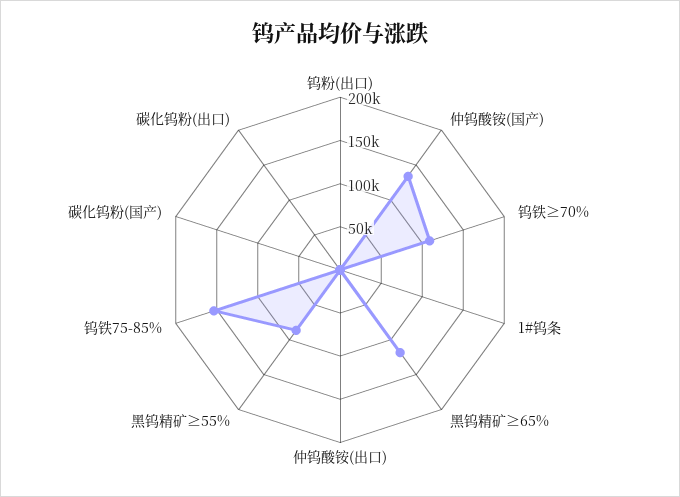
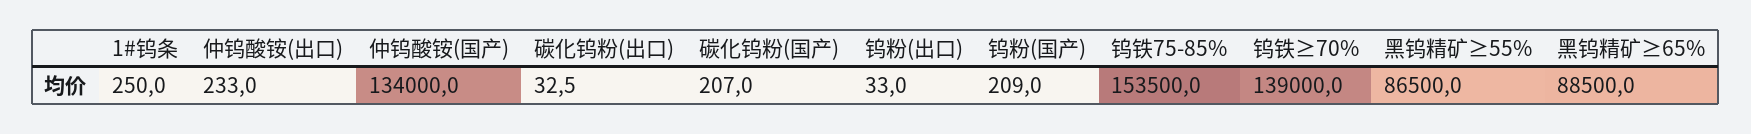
  {
    "钨粉(出口)": 33,
    "仲钨酸铵(国产)": 134000,
-   "钨铁≥70%": 110000,
+   "钨铁≥70%": 139000,
    "1#钨条": 250,
-   "黑钨精矿≥65%": 120000,
+   "黑钨精矿≥65%": 88500,
    "仲钨酸铵(出口)": 233,
    "黑钨精矿≥55%": 86500,
    "钨铁75-85%": 153500,
    "碳化钨粉(国产)": 207,
-   "碳化钨粉(出口)": 32.5
+   "碳化钨粉(出口)": 32.5,
+   "钨粉(国产)": 209
  }

